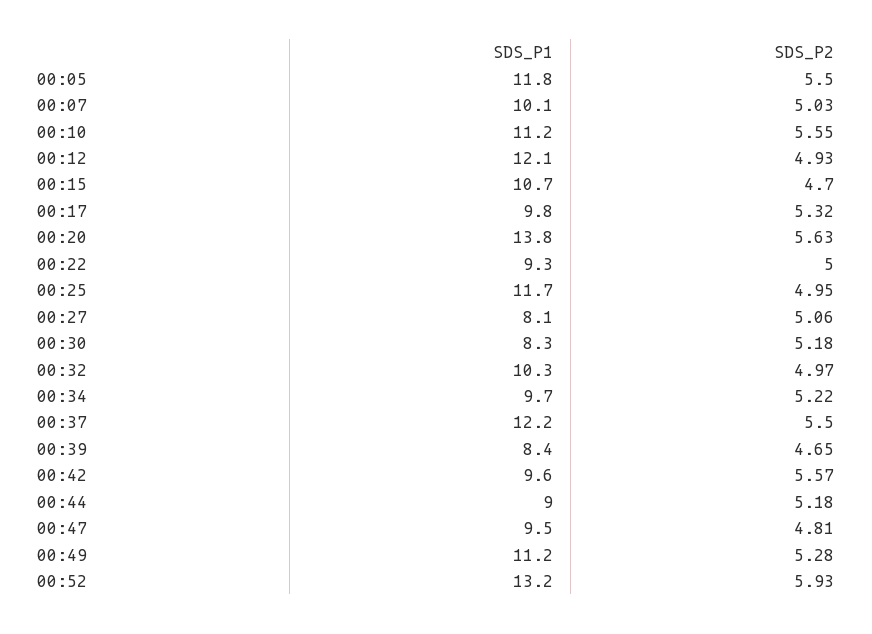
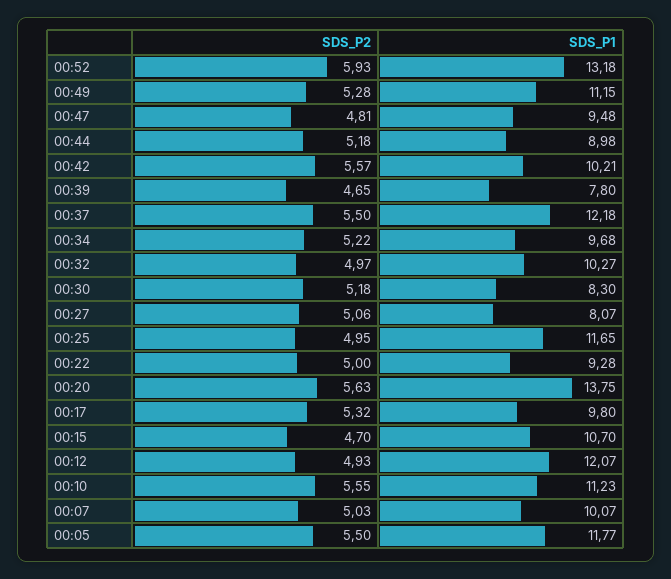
  {
    "SDS_P1": {
      "00:05": 11.77,
      "00:07": 10.07,
      "00:10": 11.23,
      "00:12": 12.07,
      "00:15": 10.7,
      "00:17": 9.8,
      "00:20": 13.75,
      "00:22": 9.28,
      "00:25": 11.65,
      "00:27": 8.07,
      "00:30": 8.3,
      "00:32": 10.27,
      "00:34": 9.68,
      "00:37": 12.18,
-     "00:39": 8.4,
+     "00:39": 7.8,
-     "00:42": 9.6,
+     "00:42": 10.21,
      "00:44": 8.98,
      "00:47": 9.48,
      "00:49": 11.15,
      "00:52": 13.18
    },
    "SDS_P2": {
      "00:05": 5.5,
      "00:07": 5.03,
      "00:10": 5.55,
      "00:12": 4.93,
      "00:15": 4.7,
      "00:17": 5.32,
      "00:20": 5.63,
      "00:22": 5,
      "00:25": 4.95,
      "00:27": 5.06,
      "00:30": 5.18,
      "00:32": 4.97,
      "00:34": 5.22,
      "00:37": 5.5,
      "00:39": 4.65,
      "00:42": 5.57,
      "00:44": 5.18,
      "00:47": 4.81,
      "00:49": 5.28,
      "00:52": 5.93
    }
  }

